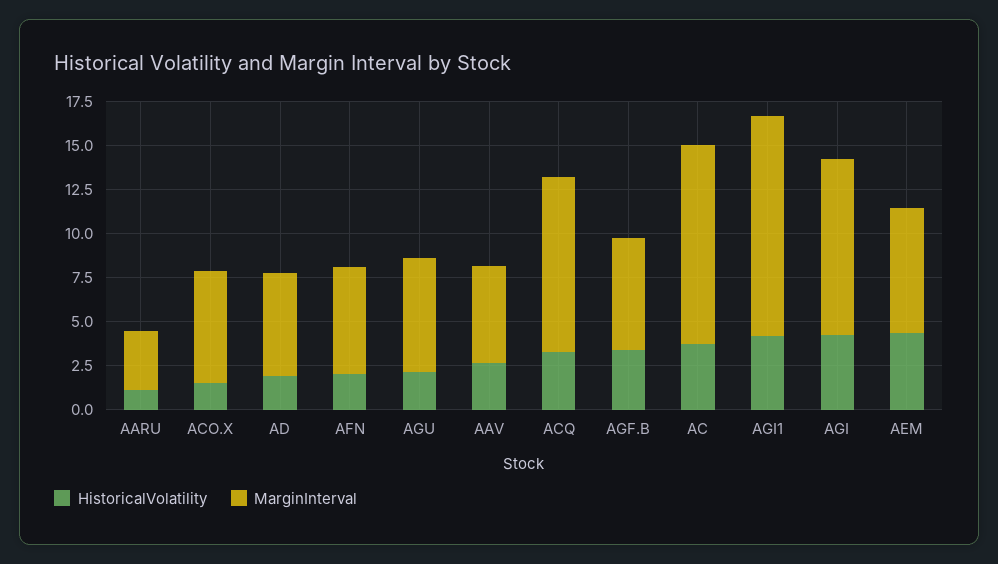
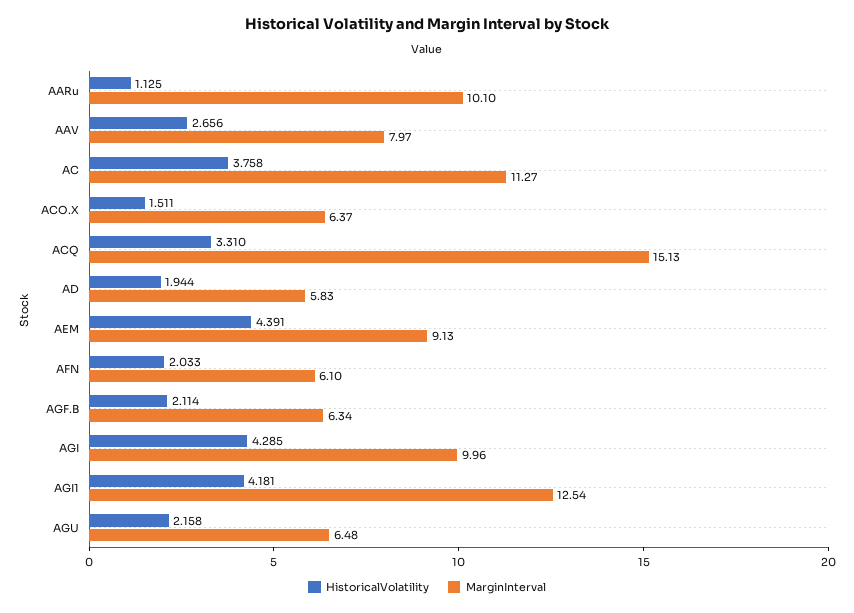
  {
    "HistoricalVolatility": {
      "AARU": 1.125,
      "ACO.X": 1.511,
      "AD": 1.944,
      "AFN": 2.033,
      "AGU": 2.158,
      "AAV": 2.656,
      "ACQ": 3.31,
-     "AGF.B": 3.5,
+     "AGF.B": 2.114,
      "AC": 3.758,
      "AGI1": 4.181,
      "AGI": 4.285,
      "AEM": 4.391
    },
    "MarginInterval": {
-     "AARU": 3.5,
+     "AARU": 10.1,
      "ACO.X": 6.37,
      "AD": 5.83,
      "AFN": 6.1,
      "AGU": 6.48,
-     "AAV": 5.5,
+     "AAV": 7.97,
-     "ACQ": 10,
+     "ACQ": 15.13,
      "AGF.B": 6.34,
      "AC": 11.27,
      "AGI1": 12.54,
      "AGI": 9.96,
-     "AEM": 7
+     "AEM": 9.13
    }
  }

